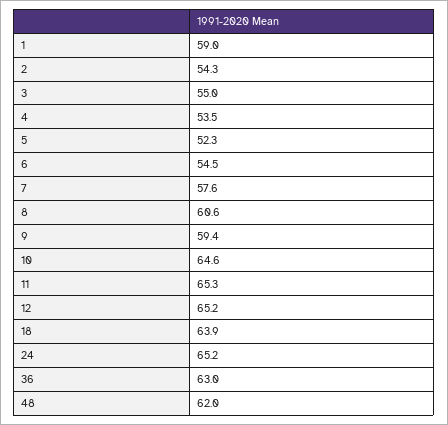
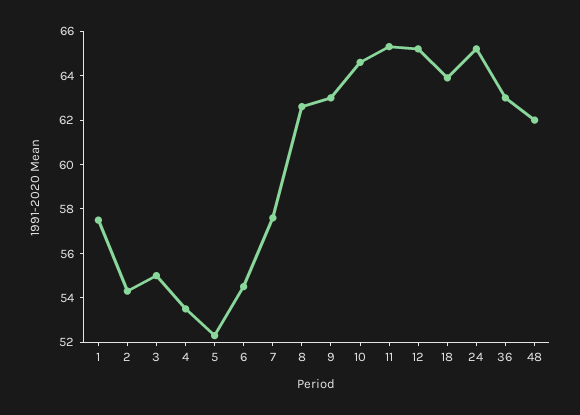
  {
-   "1": 59,
+   "1": 57.5,
    "2": 54.3,
    "3": 55,
    "4": 53.5,
    "5": 52.3,
    "6": 54.5,
    "7": 57.6,
-   "8": 60.6,
+   "8": 62.5,
-   "9": 59.4,
+   "9": 63,
    "10": 64.6,
    "11": 65.3,
    "12": 65.2,
    "18": 63.9,
    "24": 65.2,
    "36": 63,
    "48": 62
  }

